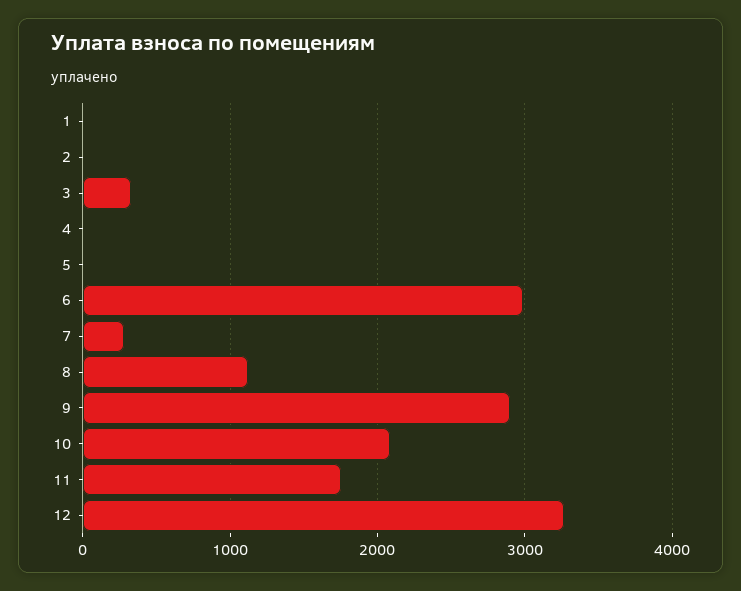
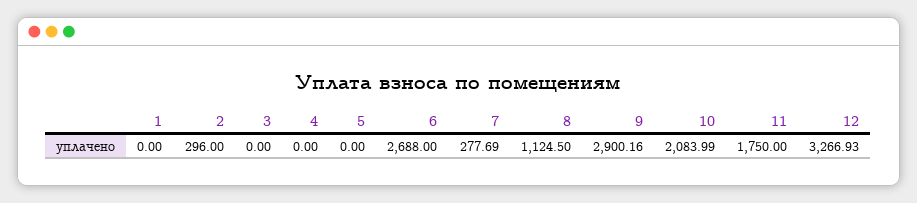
  {
    "1": 0,
-   "2": 0,
+   "2": 296,
-   "3": 300,
+   "3": 0,
    "4": 0,
    "5": 0,
-   "6": 3000,
+   "6": 2688,
    "7": 277.69,
    "8": 1124.5,
    "9": 2900.16,
    "10": 2083.99,
    "11": 1750,
    "12": 3266.93
  }

